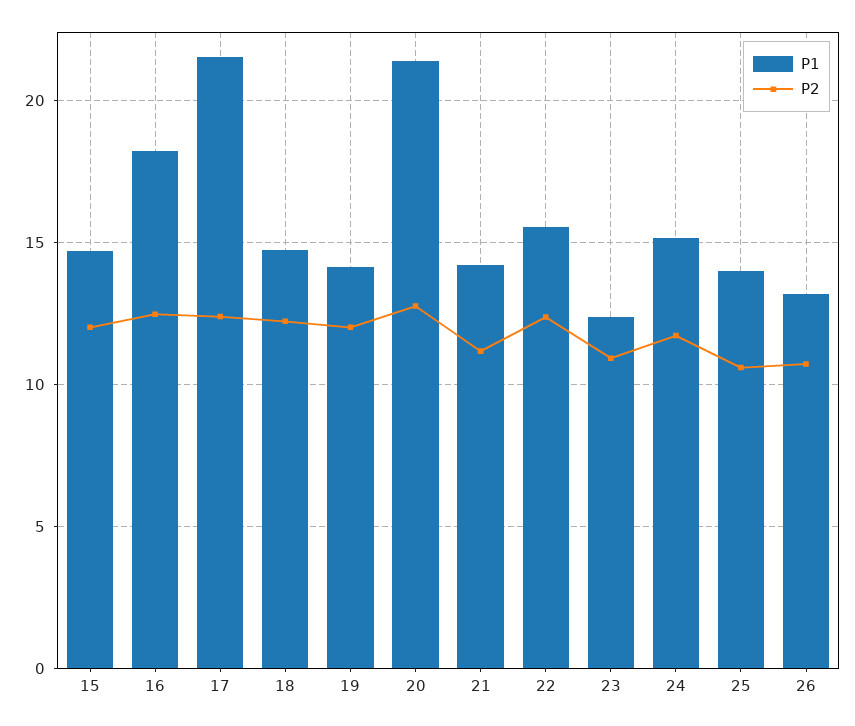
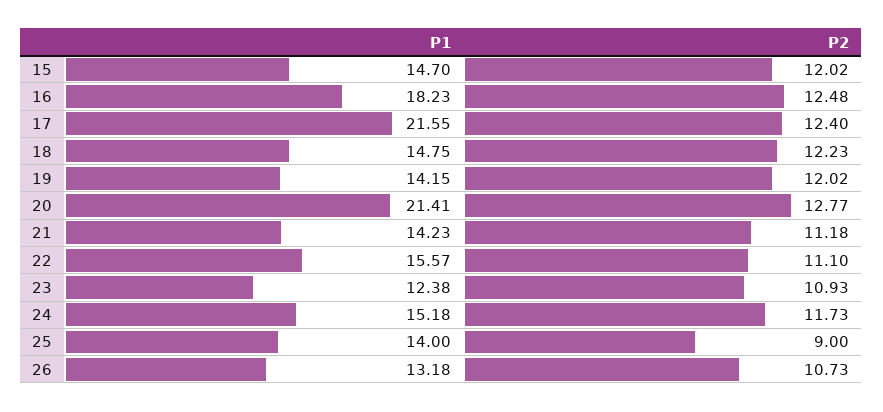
  {
    "P1": {
      "15": 14.7,
      "16": 18.23,
      "17": 21.55,
      "18": 14.75,
      "19": 14.15,
      "20": 21.41,
      "21": 14.23,
      "22": 15.57,
      "23": 12.38,
      "24": 15.18,
      "25": 14,
      "26": 13.18
    },
    "P2": {
      "15": 12.02,
      "16": 12.48,
      "17": 12.4,
      "18": 12.23,
      "19": 12.02,
      "20": 12.77,
      "21": 11.18,
-     "22": 12.5,
+     "22": 11.1,
      "23": 10.93,
      "24": 11.73,
-     "25": 10.5,
+     "25": 9,
      "26": 10.73
    }
  }

